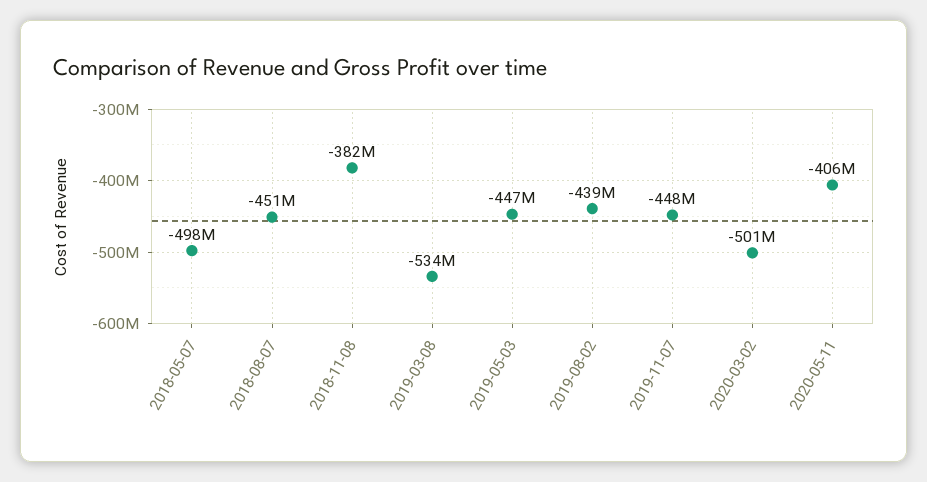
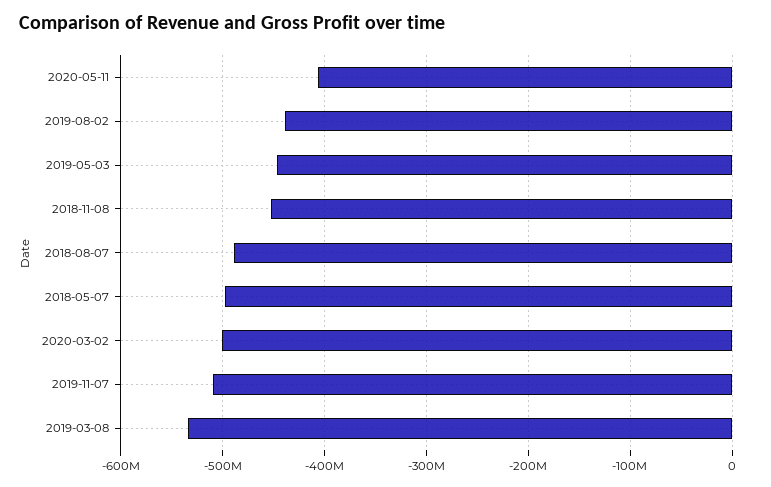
  {
    "2018-05-07": -498000000,
-   "2018-08-07": -451000000,
+   "2018-08-07": -490000000,
-   "2018-11-08": -382000000,
+   "2018-11-08": -450000000,
    "2019-03-08": -534000000,
    "2019-05-03": -447000000,
    "2019-08-02": -439000000,
-   "2019-11-07": -448000000,
+   "2019-11-07": -510000000,
    "2020-03-02": -501000000,
    "2020-05-11": -406000000
  }

